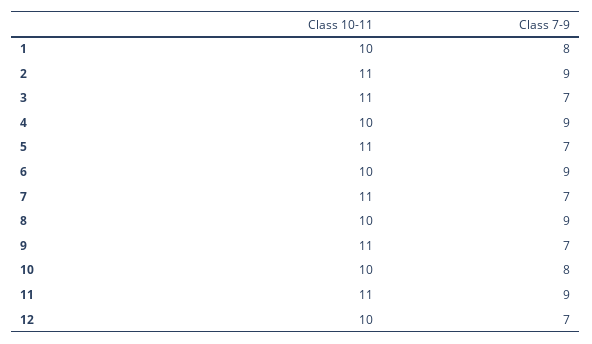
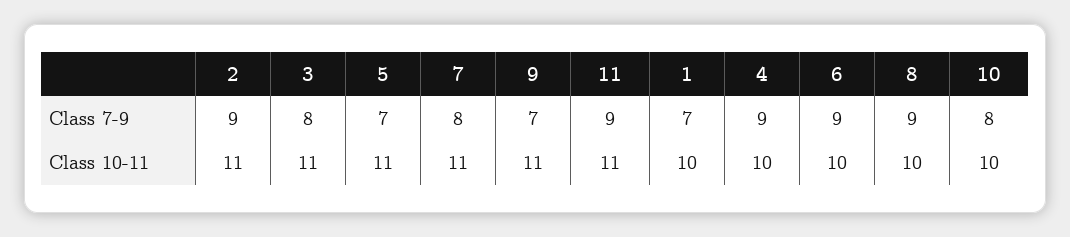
  {
    "Class 10-11": {
      "1": 10,
      "2": 11,
      "3": 11,
      "4": 10,
      "5": 11,
      "6": 10,
      "7": 11,
      "8": 10,
      "9": 11,
      "10": 10,
-     "11": 11,
+     "11": 11
-     "12": 10
    },
    "Class 7-9": {
-     "1": 8,
+     "1": 7,
      "2": 9,
-     "3": 7,
+     "3": 8,
      "4": 9,
      "5": 7,
      "6": 9,
-     "7": 7,
+     "7": 8,
      "8": 9,
      "9": 7,
      "10": 8,
-     "11": 9,
+     "11": 9
-     "12": 7
    }
  }

